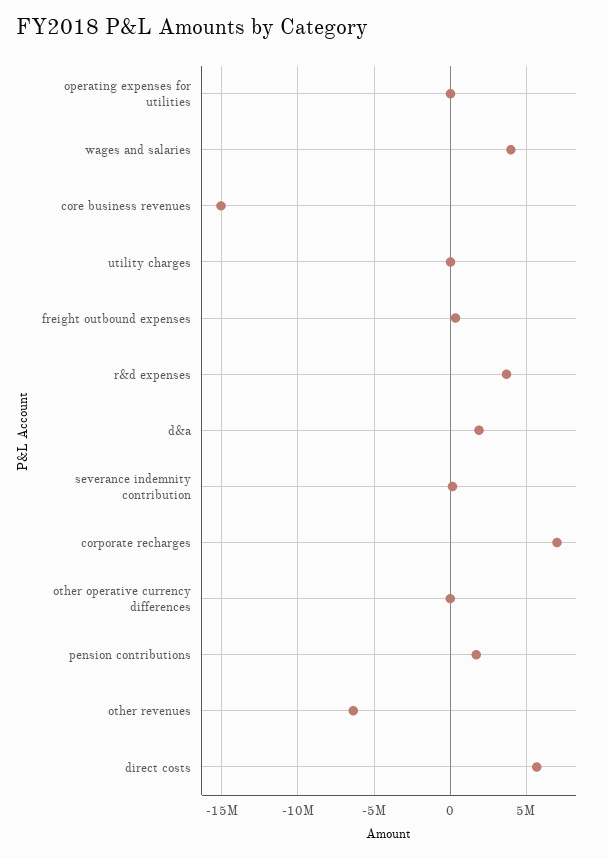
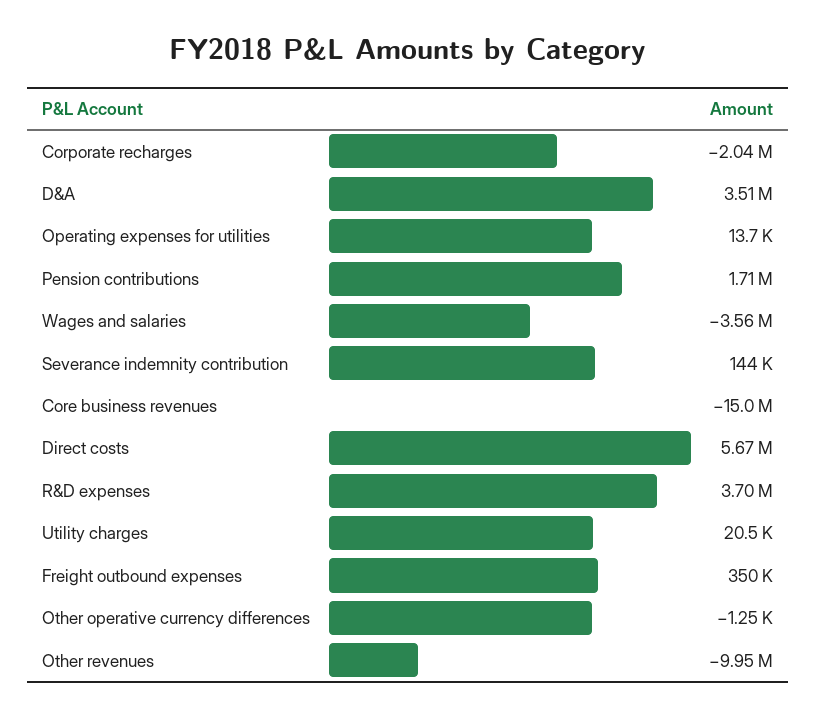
  {
    "operating expenses for utilities": 13700,
-   "wages and salaries": 4000000,
+   "wages and salaries": -3560000,
    "core business revenues": -15000000,
    "utility charges": 20500,
    "freight outbound expenses": 350000,
    "r&d expenses": 3700000,
-   "d&a": 2000000,
+   "d&a": 3510000,
    "severance indemnity contribution": 144000,
-   "corporate recharges": 7000000,
+   "corporate recharges": -2040000,
    "other operative currency differences": -1250,
    "pension contributions": 1710000,
-   "other revenues": -6500000,
+   "other revenues": -9950000,
    "direct costs": 5670000
  }

